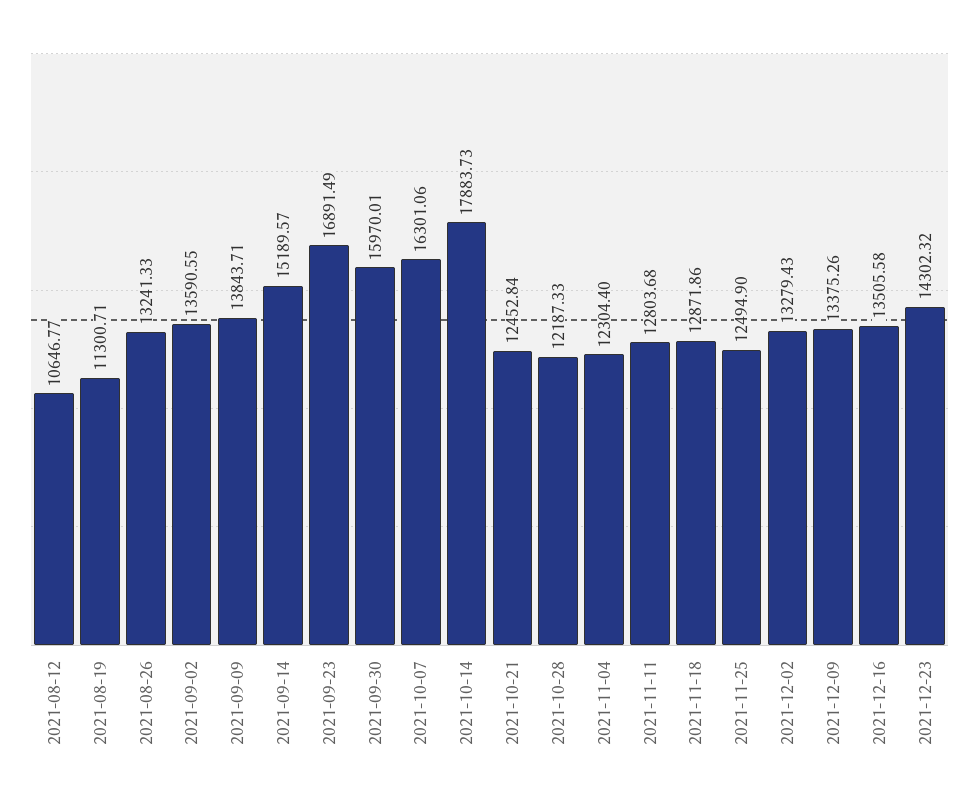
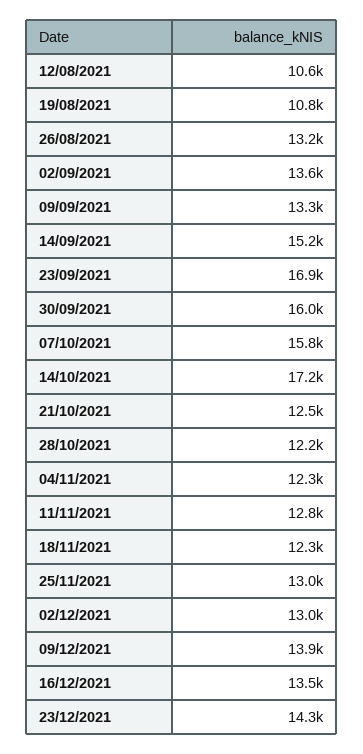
  {
    "2021-08-12": 10646.77,
-   "2021-08-19": 11300.71,
+   "2021-08-19": 10800,
    "2021-08-26": 13241.33,
    "2021-09-02": 13590.55,
-   "2021-09-09": 13843.71,
+   "2021-09-09": 13300,
    "2021-09-14": 15189.57,
    "2021-09-23": 16891.49,
    "2021-09-30": 15970.01,
-   "2021-10-07": 16301.06,
+   "2021-10-07": 15800,
-   "2021-10-14": 17883.73,
+   "2021-10-14": 17200,
    "2021-10-21": 12452.84,
    "2021-10-28": 12187.33,
    "2021-11-04": 12304.4,
    "2021-11-11": 12803.68,
-   "2021-11-18": 12871.86,
+   "2021-11-18": 12300,
-   "2021-11-25": 12494.9,
+   "2021-11-25": 13000,
-   "2021-12-02": 13279.43,
+   "2021-12-02": 13000,
-   "2021-12-09": 13375.26,
+   "2021-12-09": 13900,
    "2021-12-16": 13505.58,
    "2021-12-23": 14302.32
  }

